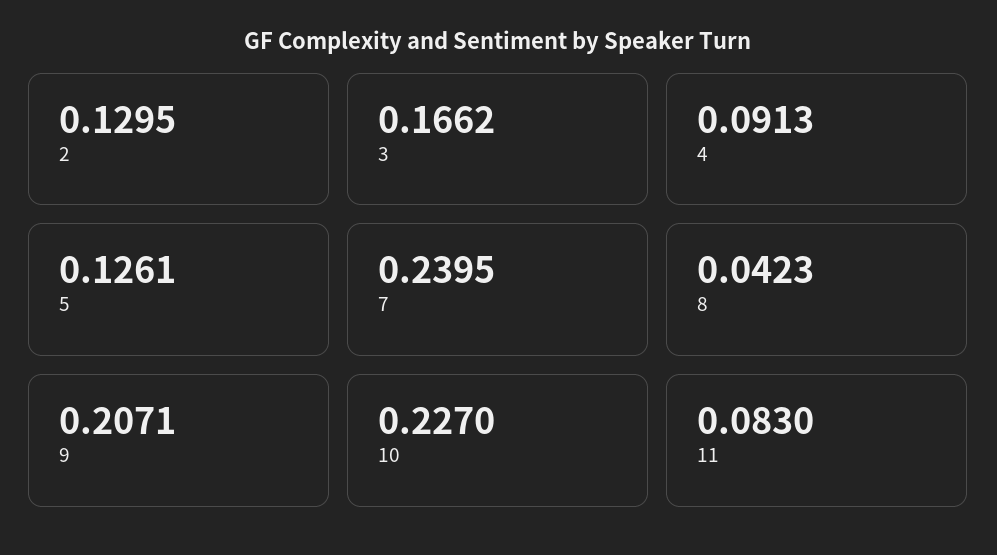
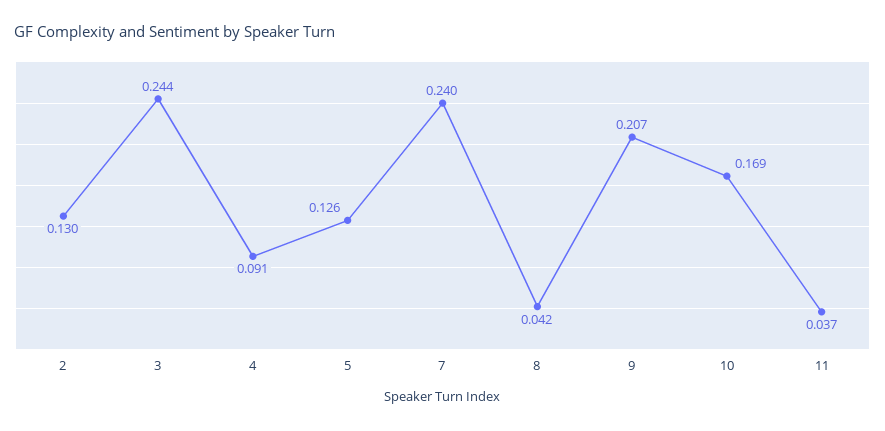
  {
    "2": 0.1295,
-   "3": 0.1662,
+   "3": 0.244,
    "4": 0.0913,
    "5": 0.1261,
    "7": 0.2395,
    "8": 0.0423,
    "9": 0.2071,
-   "10": 0.227,
+   "10": 0.169,
-   "11": 0.083
+   "11": 0.037
  }

